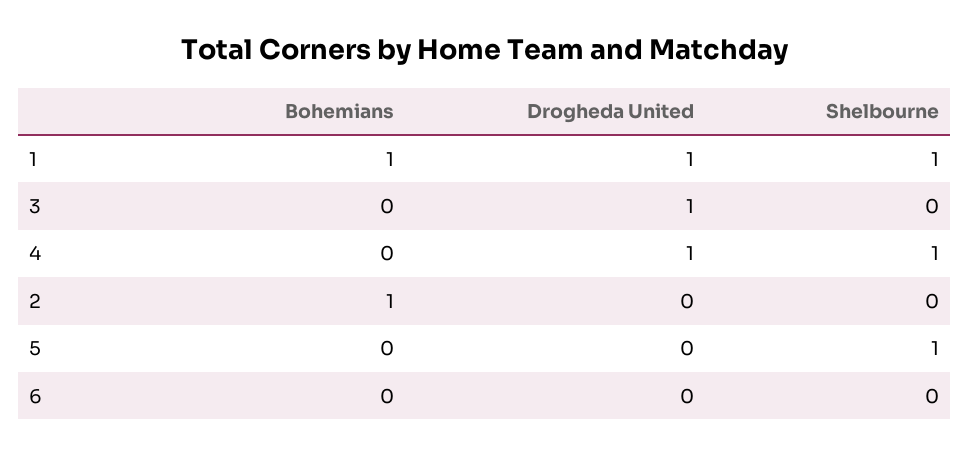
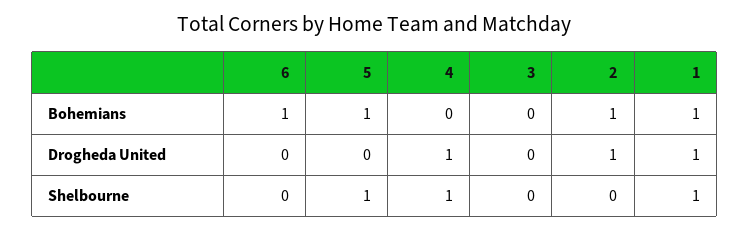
  {
    "Bohemians": {
      "1": 1,
      "3": 0,
      "4": 0,
      "2": 1,
-     "5": 0,
+     "5": 1,
-     "6": 0
+     "6": 1
    },
    "Drogheda United": {
      "1": 1,
-     "3": 1,
+     "3": 0,
      "4": 1,
-     "2": 0,
+     "2": 1,
      "5": 0,
      "6": 0
    },
    "Shelbourne": {
      "1": 1,
      "3": 0,
      "4": 1,
      "2": 0,
      "5": 1,
      "6": 0
    }
  }

